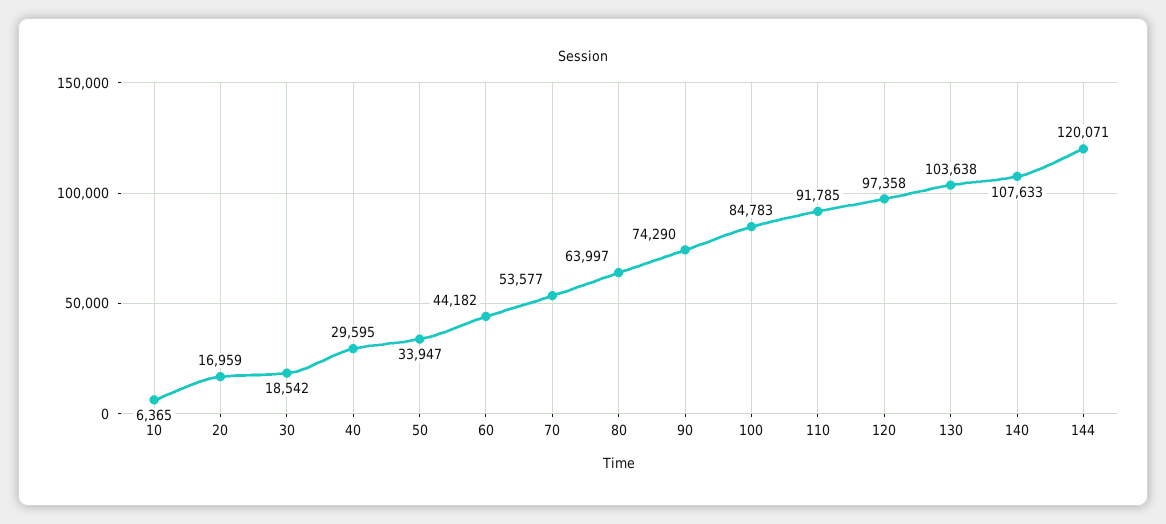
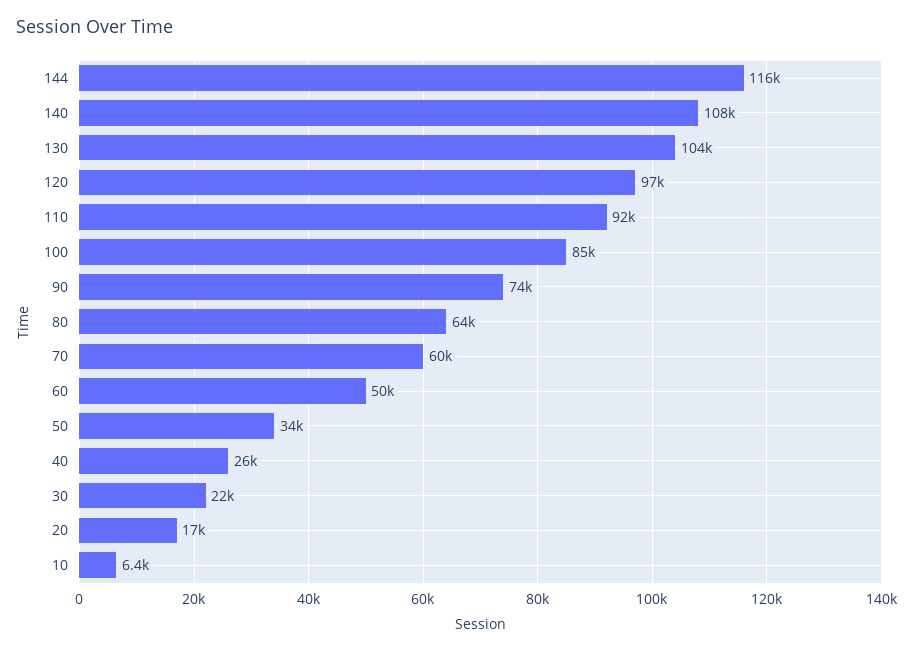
  {
    "10": 6365,
    "20": 16959,
-   "30": 18542,
+   "30": 22000,
-   "40": 29595,
+   "40": 26000,
    "50": 33947,
-   "60": 44182,
+   "60": 50000,
-   "70": 53577,
+   "70": 60000,
    "80": 63997,
    "90": 74290,
    "100": 84783,
    "110": 91785,
    "120": 97358,
    "130": 103638,
    "140": 107633,
-   "144": 120071
+   "144": 116000
  }

